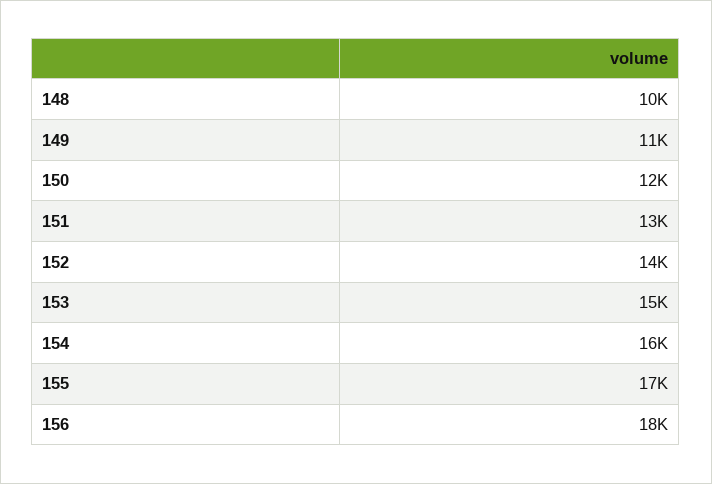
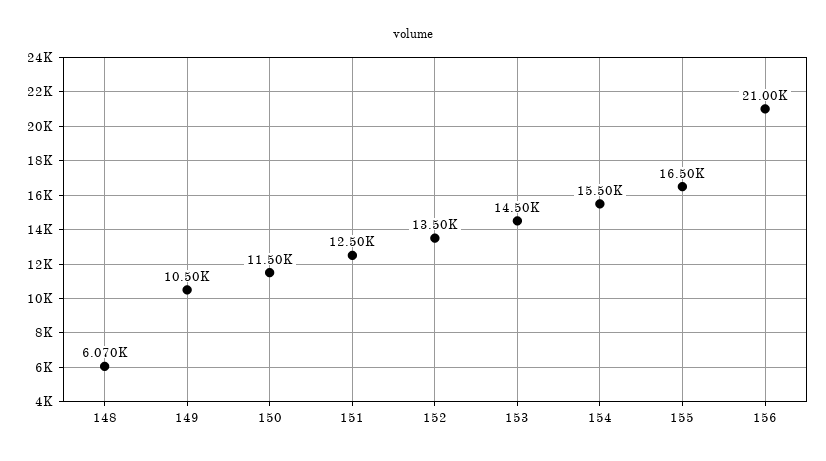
  {
-   "148": 10000,
+   "148": 6070,
    "149": 10500,
    "150": 11500,
    "151": 12500,
    "152": 13500,
    "153": 14500,
    "154": 15500,
    "155": 16500,
-   "156": 18000
+   "156": 21000
  }

